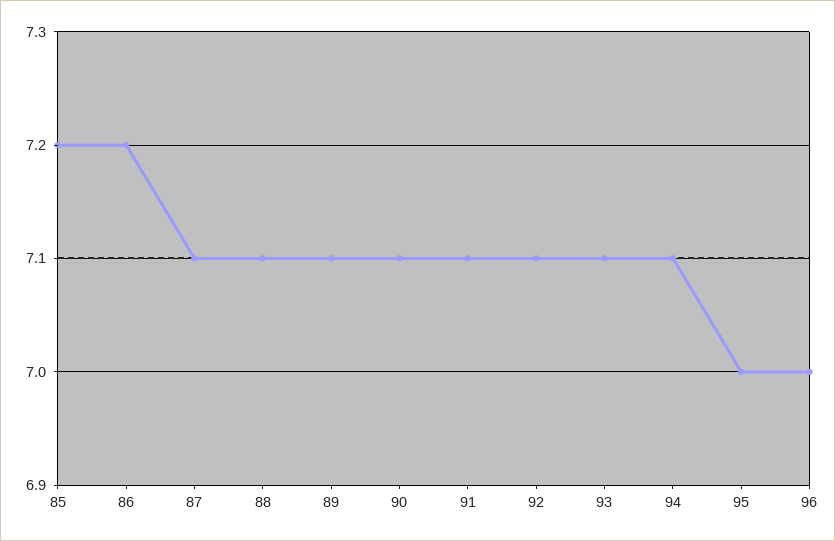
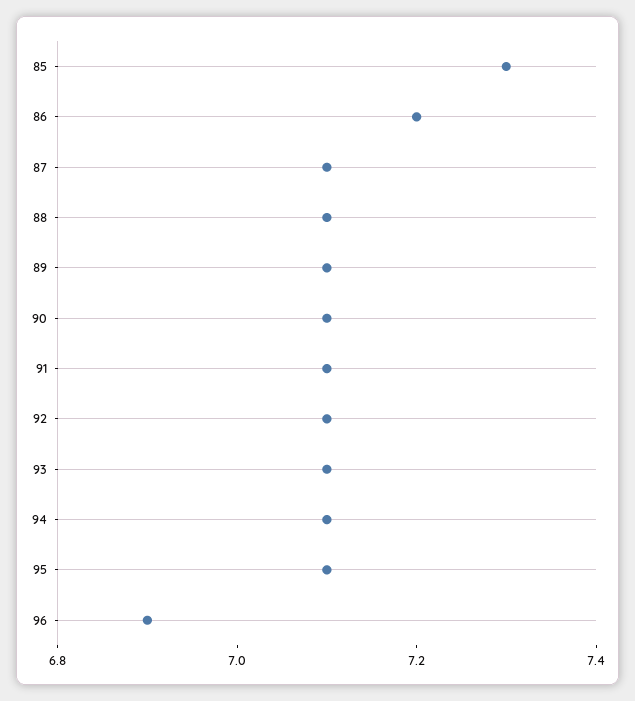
  {
-   "85": 7.2,
+   "85": 7.3,
    "86": 7.2,
    "87": 7.1,
    "88": 7.1,
    "89": 7.1,
    "90": 7.1,
    "91": 7.1,
    "92": 7.1,
    "93": 7.1,
    "94": 7.1,
-   "95": 7,
+   "95": 7.1,
-   "96": 7
+   "96": 6.9
  }

